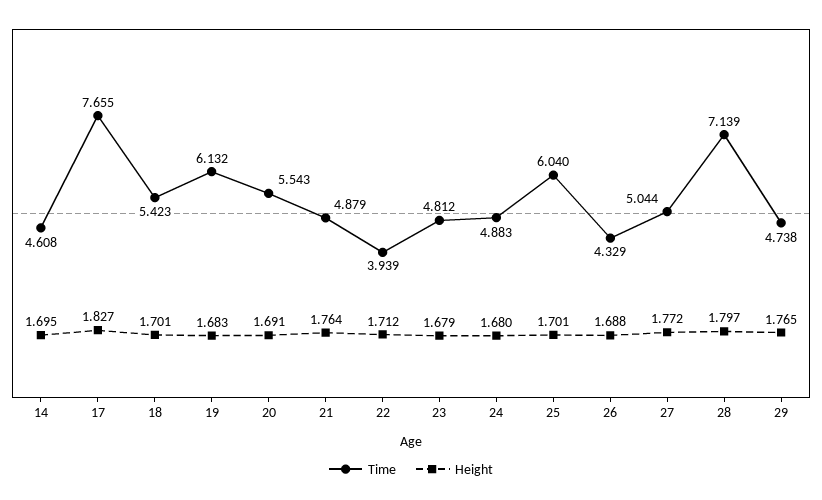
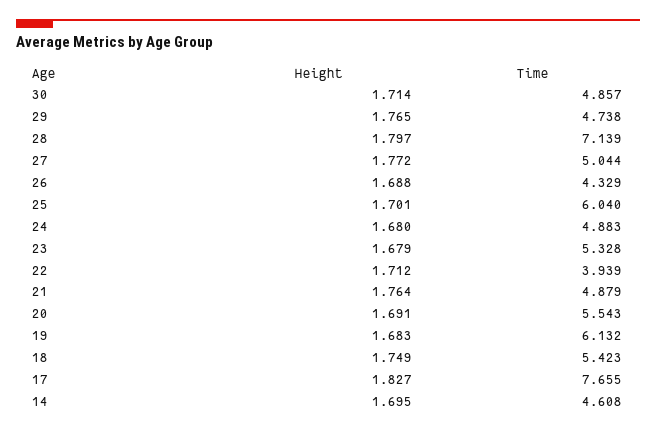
  {
    "Time": {
      "14": 4.608,
      "17": 7.655,
      "18": 5.423,
      "19": 6.132,
      "20": 5.543,
      "21": 4.879,
      "22": 3.939,
-     "23": 4.812,
+     "23": 5.328,
      "24": 4.883,
      "25": 6.04,
      "26": 4.329,
      "27": 5.044,
      "28": 7.139,
-     "29": 4.738
+     "29": 4.738,
+     "30": 4.857
    },
    "Height": {
      "14": 1.695,
      "17": 1.827,
-     "18": 1.701,
+     "18": 1.749,
      "19": 1.683,
      "20": 1.691,
      "21": 1.764,
      "22": 1.712,
      "23": 1.679,
      "24": 1.68,
      "25": 1.701,
      "26": 1.688,
      "27": 1.772,
      "28": 1.797,
-     "29": 1.765
+     "29": 1.765,
+     "30": 1.714
    }
  }

